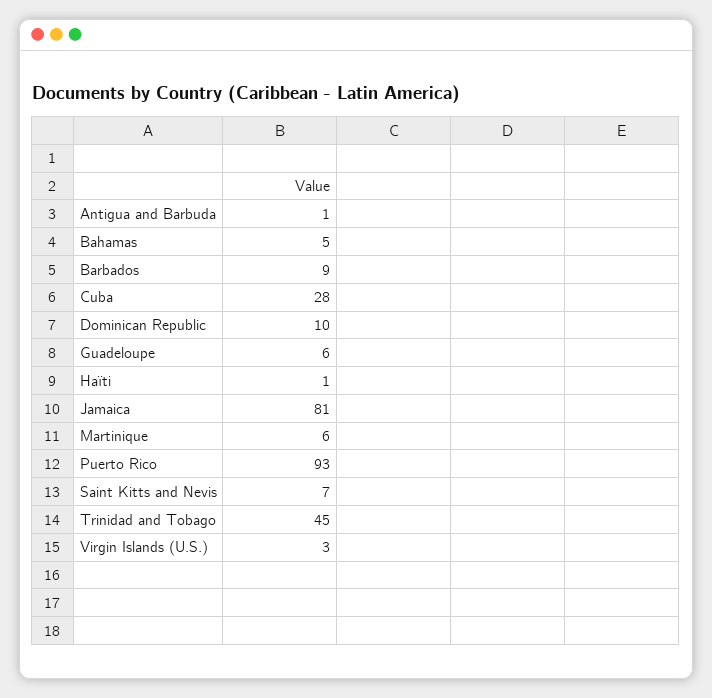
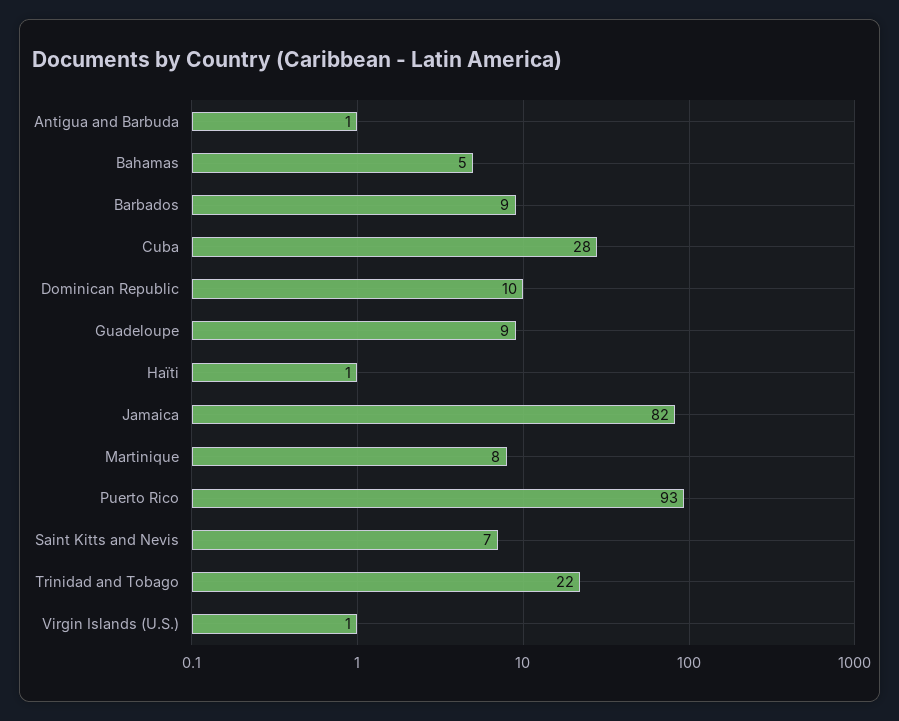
  {
    "Antigua and Barbuda": 1,
    "Bahamas": 5,
    "Barbados": 9,
    "Cuba": 28,
    "Dominican Republic": 10,
-   "Guadeloupe": 6,
+   "Guadeloupe": 9,
    "Haïti": 1,
-   "Jamaica": 81,
+   "Jamaica": 82,
-   "Martinique": 6,
+   "Martinique": 8,
    "Puerto Rico": 93,
    "Saint Kitts and Nevis": 7,
-   "Trinidad and Tobago": 45,
+   "Trinidad and Tobago": 22,
-   "Virgin Islands (U.S.)": 3
+   "Virgin Islands (U.S.)": 1
  }

